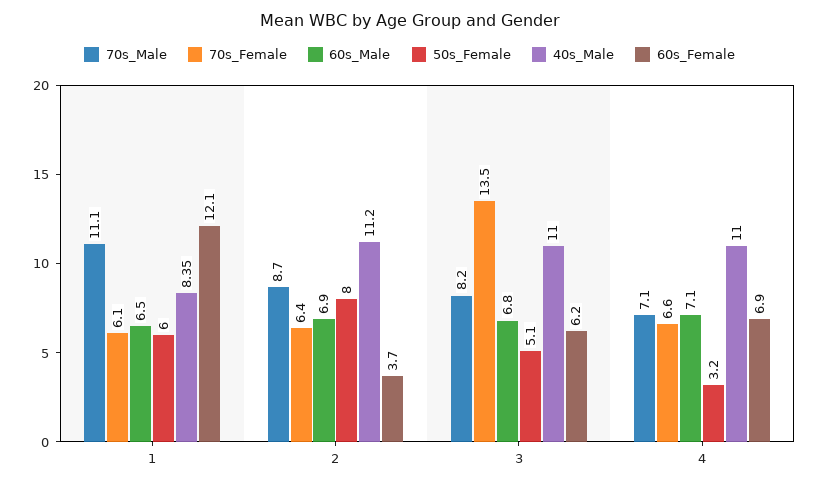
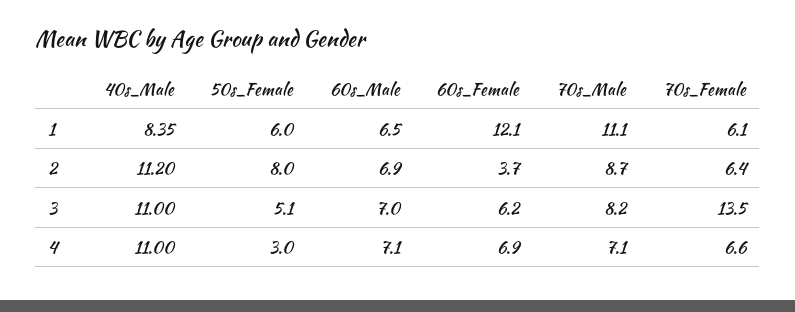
  {
    "70s_Male": {
      "1": 11.1,
      "2": 8.7,
      "3": 8.2,
      "4": 7.1
    },
    "70s_Female": {
      "1": 6.1,
      "2": 6.4,
      "3": 13.5,
      "4": 6.6
    },
    "60s_Male": {
      "1": 6.5,
      "2": 6.9,
-     "3": 6.8,
+     "3": 7,
      "4": 7.1
    },
    "50s_Female": {
      "1": 6,
      "2": 8,
      "3": 5.1,
-     "4": 3.2
+     "4": 3
    },
    "40s_Male": {
      "1": 8.35,
      "2": 11.2,
      "3": 11,
      "4": 11
    },
    "60s_Female": {
      "1": 12.1,
      "2": 3.7,
      "3": 6.2,
      "4": 6.9
    }
  }

